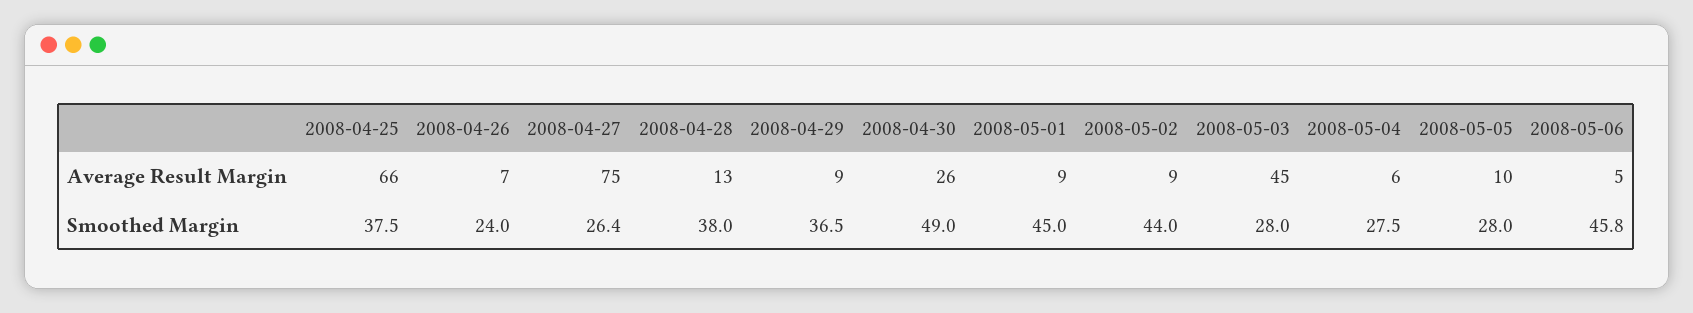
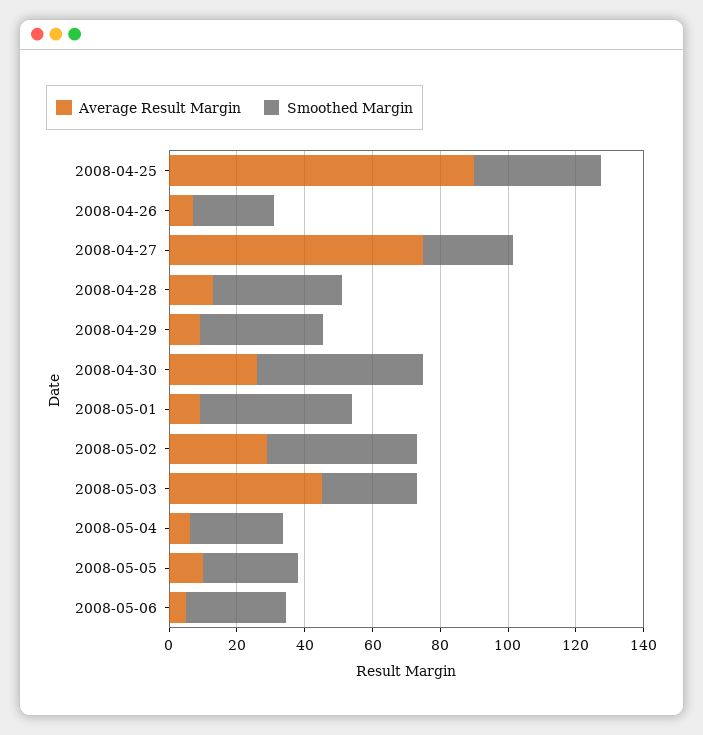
  {
    "Average Result Margin": {
-     "2008-04-25": 66,
+     "2008-04-25": 90,
      "2008-04-26": 7,
      "2008-04-27": 75,
      "2008-04-28": 13,
      "2008-04-29": 9,
      "2008-04-30": 26,
      "2008-05-01": 9,
-     "2008-05-02": 9,
+     "2008-05-02": 30,
      "2008-05-03": 45,
      "2008-05-04": 6,
      "2008-05-05": 10,
      "2008-05-06": 5
    },
    "Smoothed Margin": {
      "2008-04-25": 37.5,
      "2008-04-26": 24,
      "2008-04-27": 26.4,
      "2008-04-28": 38,
      "2008-04-29": 36.5,
      "2008-04-30": 49,
      "2008-05-01": 45,
      "2008-05-02": 44,
      "2008-05-03": 28,
      "2008-05-04": 27.5,
      "2008-05-05": 28,
-     "2008-05-06": 45.8
+     "2008-05-06": 30
    }
  }

